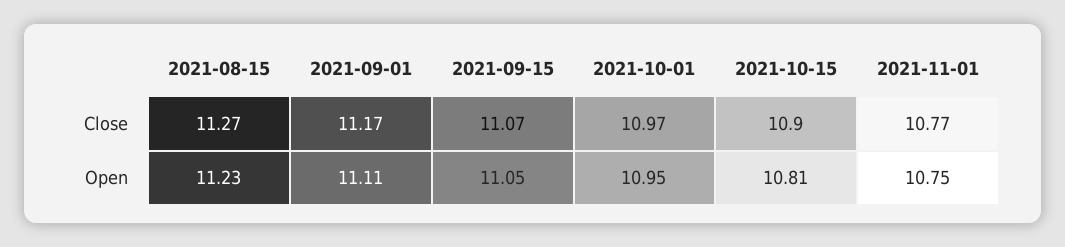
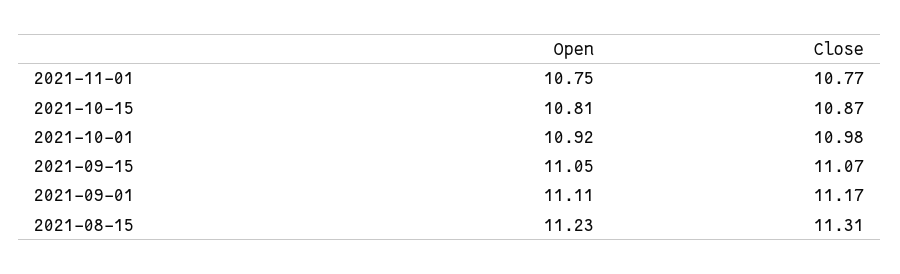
  {
    "2021-08-15": {
-     "Close": 11.27,
+     "Close": 11.31,
      "Open": 11.23
    },
    "2021-09-01": {
      "Close": 11.17,
      "Open": 11.11
    },
    "2021-09-15": {
      "Close": 11.07,
      "Open": 11.05
    },
    "2021-10-01": {
-     "Close": 10.97,
+     "Close": 10.98,
-     "Open": 10.95
+     "Open": 10.92
    },
    "2021-10-15": {
-     "Close": 10.9,
+     "Close": 10.87,
      "Open": 10.81
    },
    "2021-11-01": {
      "Close": 10.77,
      "Open": 10.75
    }
  }

